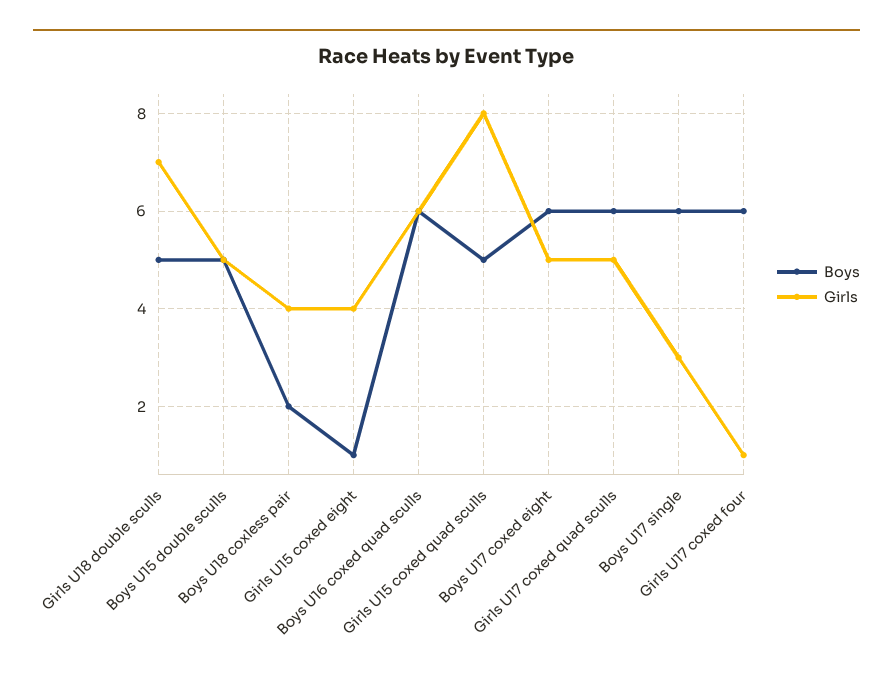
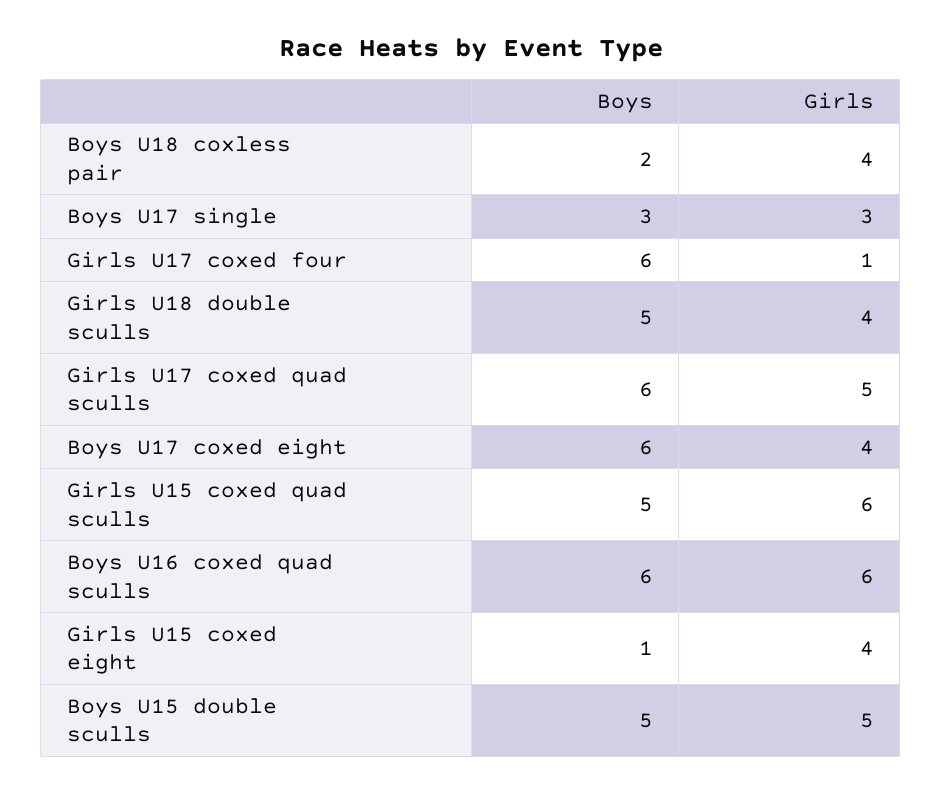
  {
    "Boys": {
      "Girls U18 double sculls": 5,
      "Boys U15 double sculls": 5,
      "Boys U18 coxless pair": 2,
      "Girls U15 coxed eight": 1,
      "Boys U16 coxed quad sculls": 6,
      "Girls U15 coxed quad sculls": 5,
      "Boys U17 coxed eight": 6,
      "Girls U17 coxed quad sculls": 6,
-     "Boys U17 single": 6,
+     "Boys U17 single": 3,
      "Girls U17 coxed four": 6
    },
    "Girls": {
-     "Girls U18 double sculls": 7,
+     "Girls U18 double sculls": 4,
      "Boys U15 double sculls": 5,
      "Boys U18 coxless pair": 4,
      "Girls U15 coxed eight": 4,
      "Boys U16 coxed quad sculls": 6,
-     "Girls U15 coxed quad sculls": 8,
+     "Girls U15 coxed quad sculls": 6,
-     "Boys U17 coxed eight": 5,
+     "Boys U17 coxed eight": 4,
      "Girls U17 coxed quad sculls": 5,
      "Boys U17 single": 3,
      "Girls U17 coxed four": 1
    }
  }

